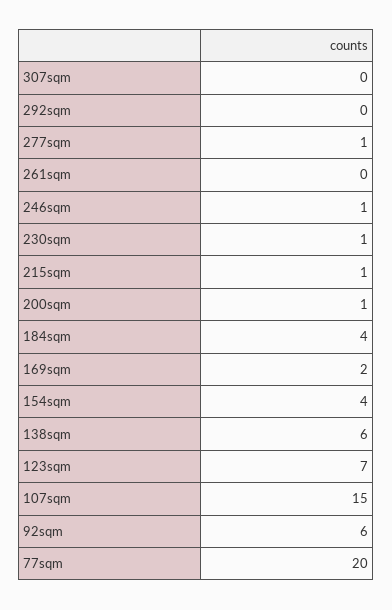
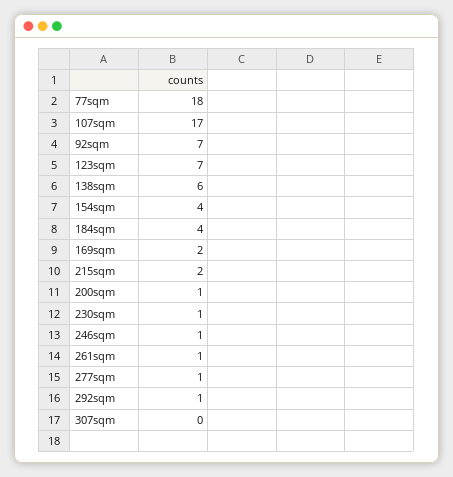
  {
    "307sqm": 0,
-   "292sqm": 0,
+   "292sqm": 1,
    "277sqm": 1,
-   "261sqm": 0,
+   "261sqm": 1,
    "246sqm": 1,
    "230sqm": 1,
-   "215sqm": 1,
+   "215sqm": 2,
    "200sqm": 1,
    "184sqm": 4,
    "169sqm": 2,
    "154sqm": 4,
    "138sqm": 6,
    "123sqm": 7,
-   "107sqm": 15,
+   "107sqm": 17,
-   "92sqm": 6,
+   "92sqm": 7,
-   "77sqm": 20
+   "77sqm": 18
  }

